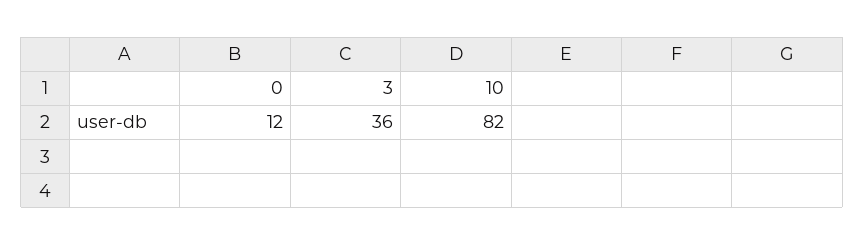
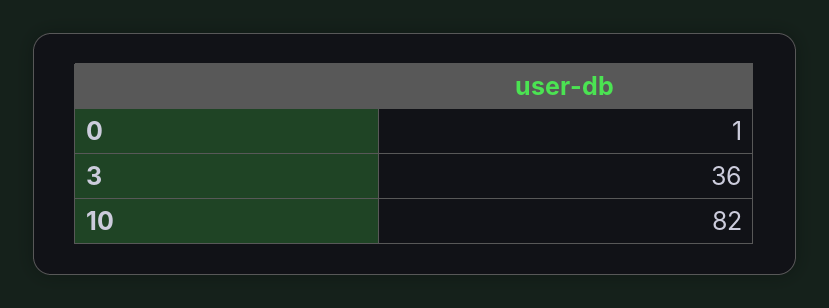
  {
-   "0": 12,
+   "0": 1,
    "3": 36,
    "10": 82
  }

